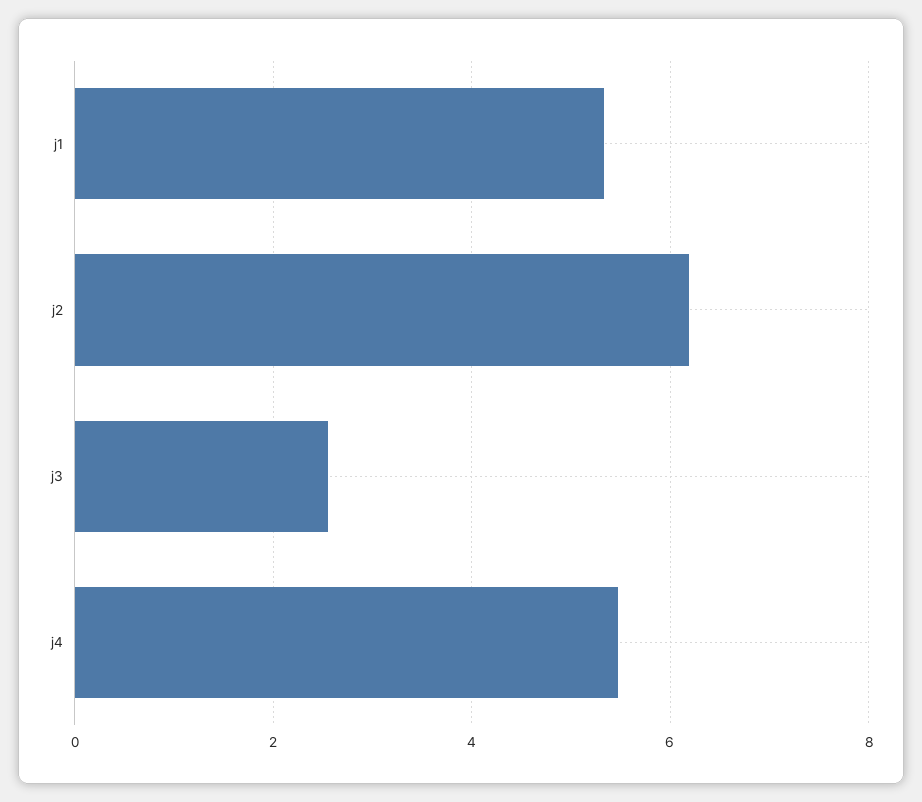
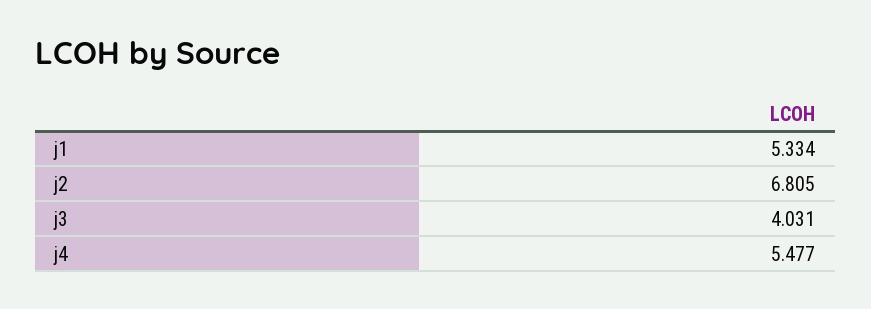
  {
    "j1": 5.334,
-   "j2": 6.2,
+   "j2": 6.805,
-   "j3": 2.6,
+   "j3": 4.031,
    "j4": 5.477
  }

